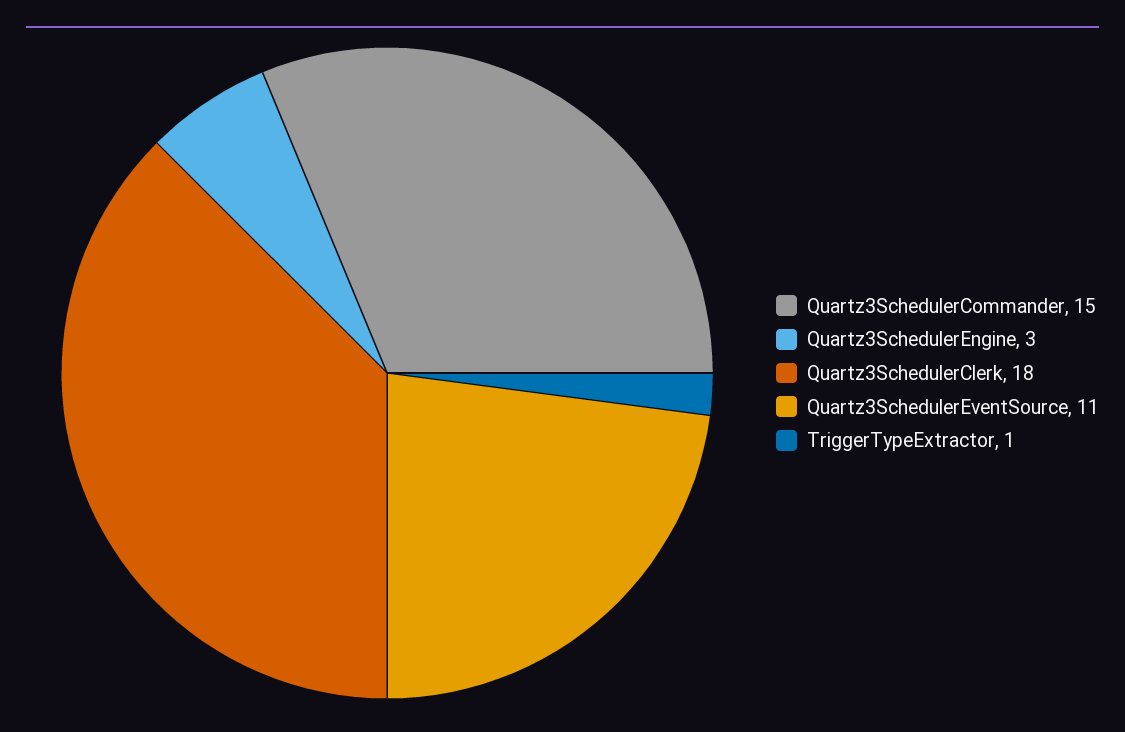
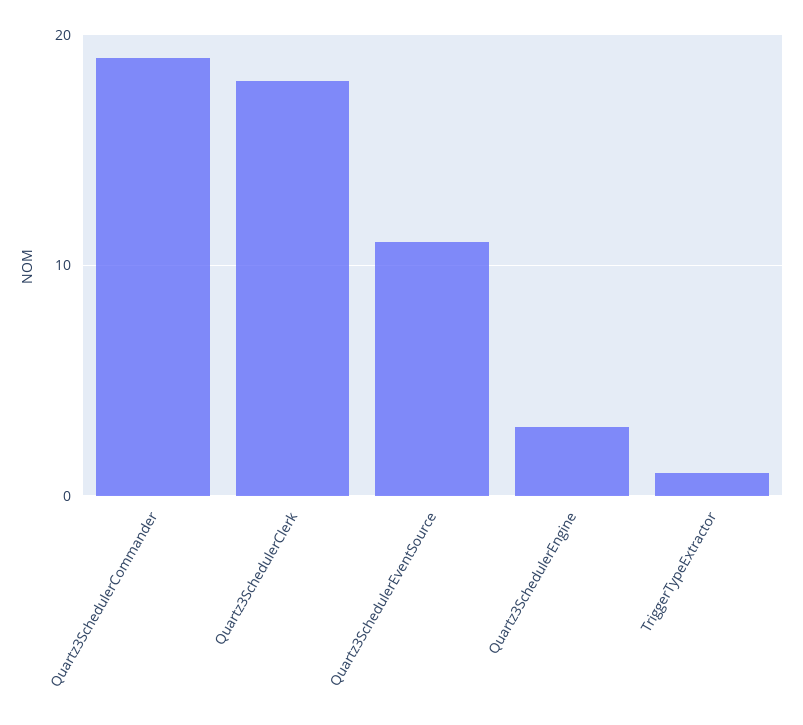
  {
-   "Quartz3SchedulerCommander": 15,
+   "Quartz3SchedulerCommander": 19,
    "Quartz3SchedulerEngine": 3,
    "Quartz3SchedulerClerk": 18,
    "Quartz3SchedulerEventSource": 11,
    "TriggerTypeExtractor": 1
  }

